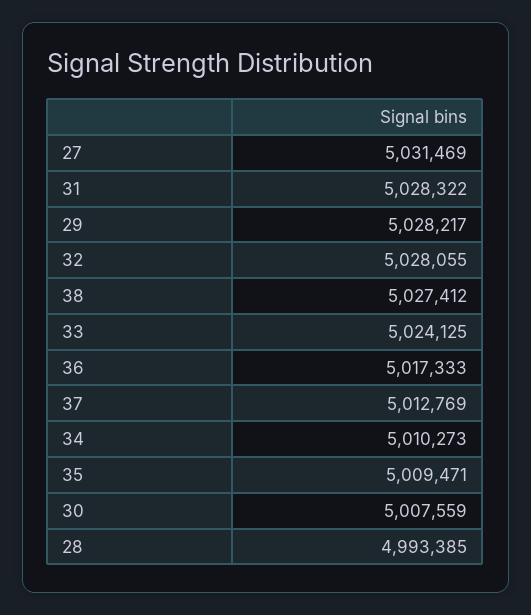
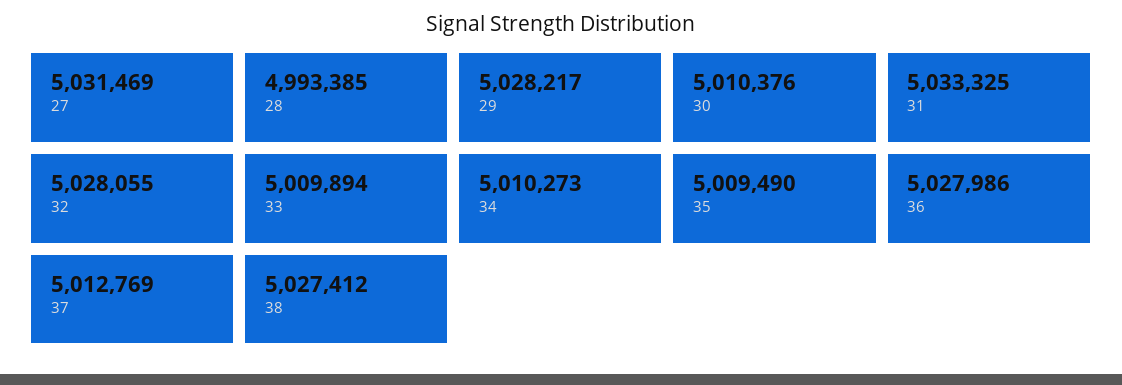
  {
    "27": 5031469,
-   "31": 5028322,
+   "31": 5033325,
    "29": 5028217,
    "32": 5028055,
    "38": 5027412,
-   "33": 5024125,
+   "33": 5009894,
-   "36": 5017333,
+   "36": 5027986,
    "37": 5012769,
    "34": 5010273,
-   "35": 5009471,
+   "35": 5009490,
-   "30": 5007559,
+   "30": 5010376,
    "28": 4993385
  }

